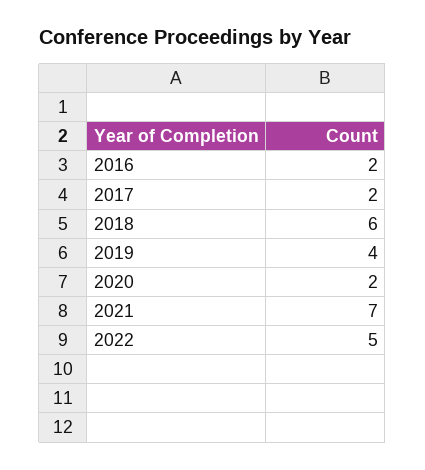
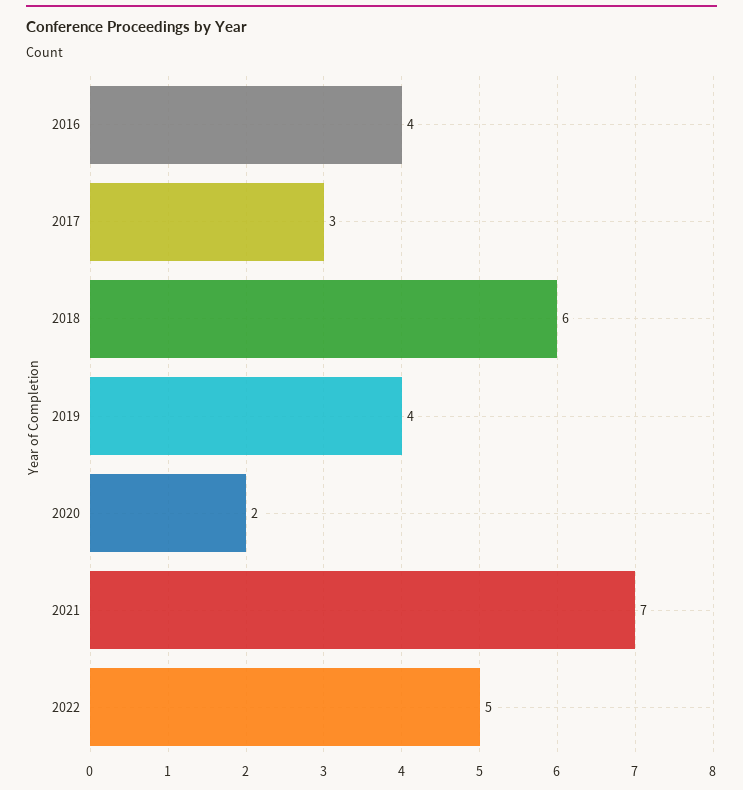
  {
-   "2016": 2,
+   "2016": 4,
-   "2017": 2,
+   "2017": 3,
    "2018": 6,
    "2019": 4,
    "2020": 2,
    "2021": 7,
    "2022": 5
  }

